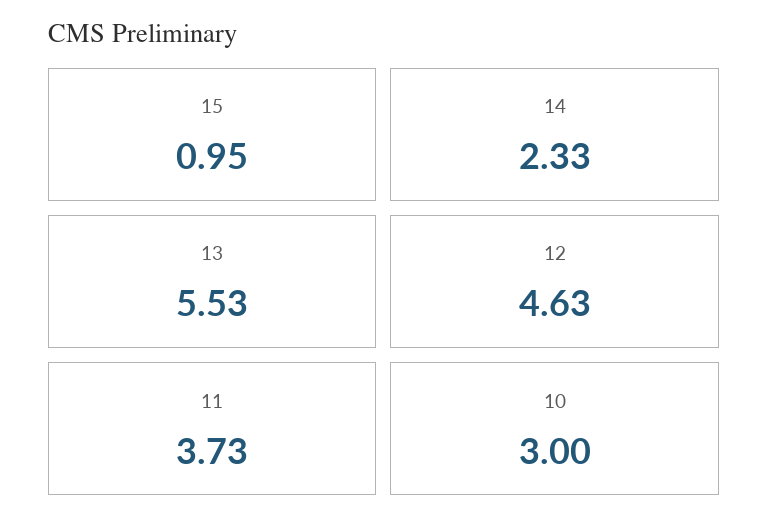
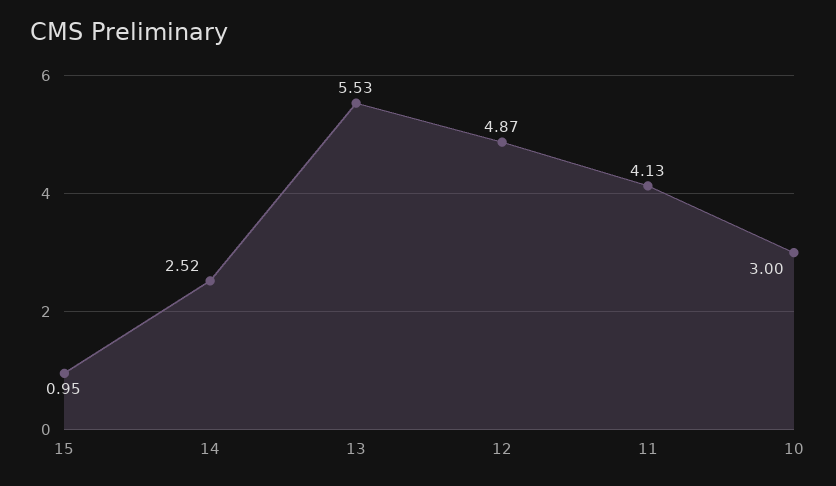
  {
    "15": 0.95,
-   "14": 2.33,
+   "14": 2.52,
    "13": 5.53,
-   "12": 4.63,
+   "12": 4.87,
-   "11": 3.73,
+   "11": 4.13,
    "10": 3
  }

